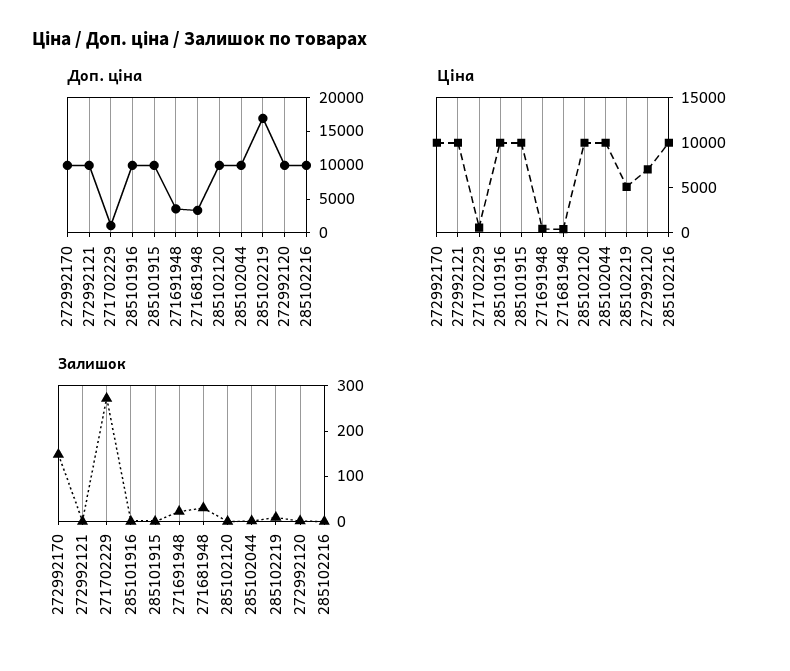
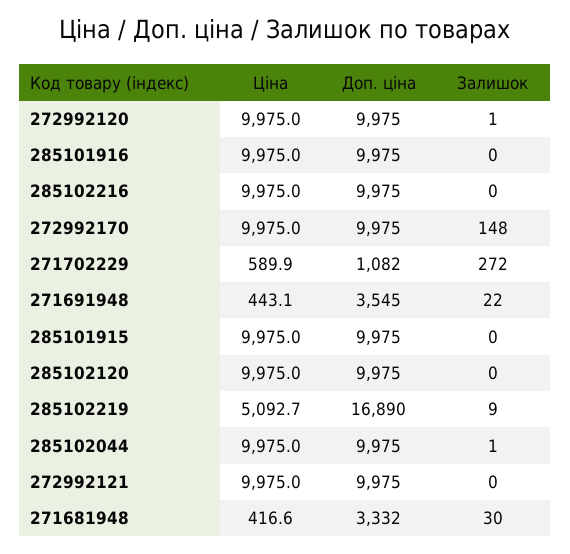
  {
    "Доп. ціна": {
      "272992170": 9975,
      "272992121": 9975,
      "271702229": 1082,
      "285101916": 9975,
      "285101915": 9975,
      "271691948": 3545,
      "271681948": 3332,
      "285102120": 9975,
      "285102044": 9975,
      "285102219": 16890,
      "272992120": 9975,
      "285102216": 9975
    },
    "Ціна": {
      "272992170": 9975,
      "272992121": 9975,
      "271702229": 589.9,
      "285101916": 9975,
      "285101915": 9975,
      "271691948": 443.1,
      "271681948": 416.6,
      "285102120": 9975,
      "285102044": 9975,
      "285102219": 5092.7,
-     "272992120": 7000,
+     "272992120": 9975,
      "285102216": 9975
    },
    "Залишок": {
      "272992170": 148,
      "272992121": 0,
      "271702229": 272,
      "285101916": 0,
      "285101915": 0,
      "271691948": 22,
      "271681948": 30,
      "285102120": 0,
      "285102044": 1,
      "285102219": 9,
      "272992120": 1,
      "285102216": 0
    }
  }

